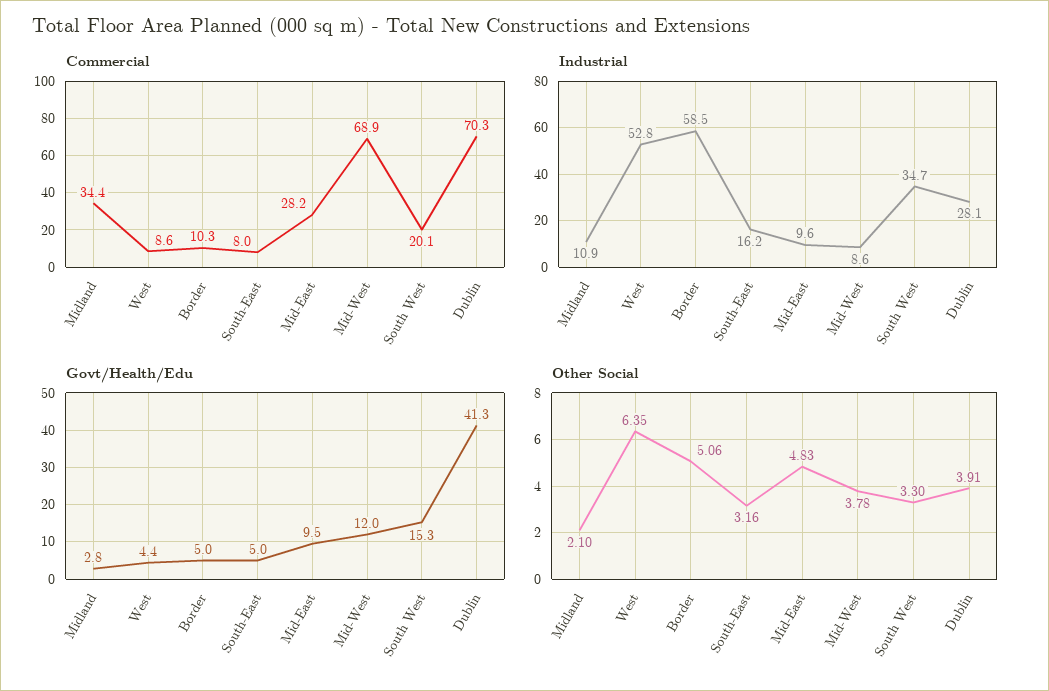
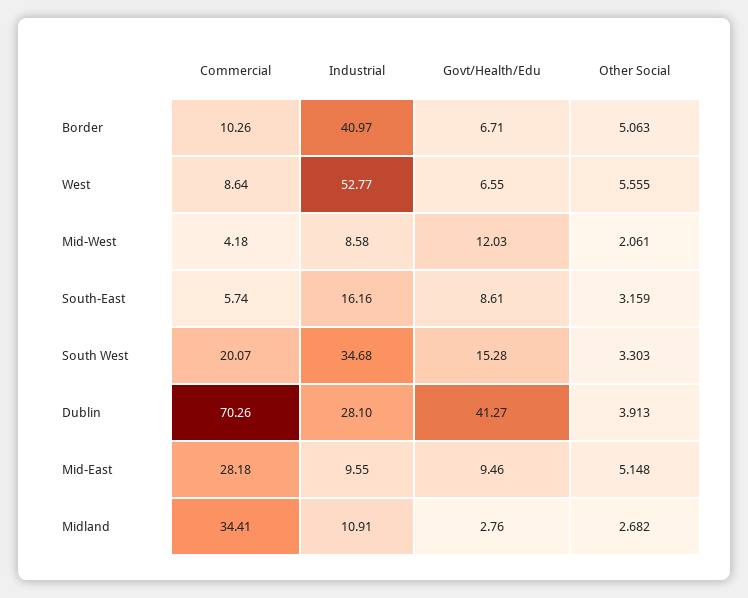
  {
    "Commercial": {
      "Midland": 34.41,
      "West": 8.64,
      "Border": 10.26,
-     "South-East": 8,
+     "South-East": 5.74,
      "Mid-East": 28.18,
-     "Mid-West": 68.9,
+     "Mid-West": 4.18,
      "South West": 20.07,
      "Dublin": 70.26
    },
    "Industrial": {
      "Midland": 10.91,
      "West": 52.77,
-     "Border": 58.5,
+     "Border": 40.97,
      "South-East": 16.16,
      "Mid-East": 9.55,
      "Mid-West": 8.58,
      "South West": 34.68,
      "Dublin": 28.1
    },
    "Govt/Health/Edu": {
      "Midland": 2.76,
-     "West": 4.4,
+     "West": 6.55,
-     "Border": 5,
+     "Border": 6.71,
-     "South-East": 5,
+     "South-East": 8.61,
      "Mid-East": 9.46,
      "Mid-West": 12.03,
      "South West": 15.28,
      "Dublin": 41.27
    },
    "Other Social": {
-     "Midland": 2.1,
+     "Midland": 2.682,
-     "West": 6.35,
+     "West": 5.555,
      "Border": 5.063,
      "South-East": 3.159,
-     "Mid-East": 4.83,
+     "Mid-East": 5.148,
-     "Mid-West": 3.78,
+     "Mid-West": 2.061,
      "South West": 3.303,
      "Dublin": 3.913
    }
  }

